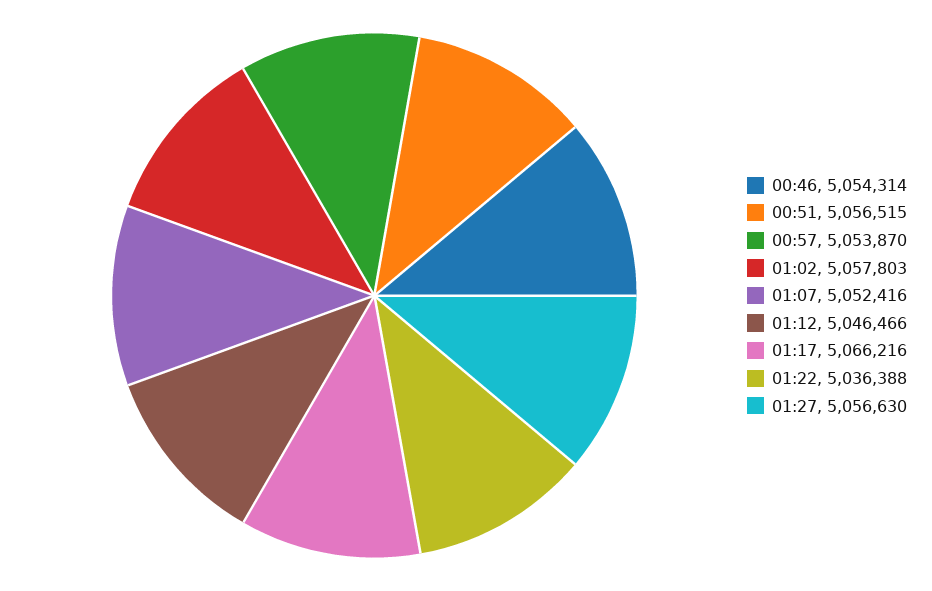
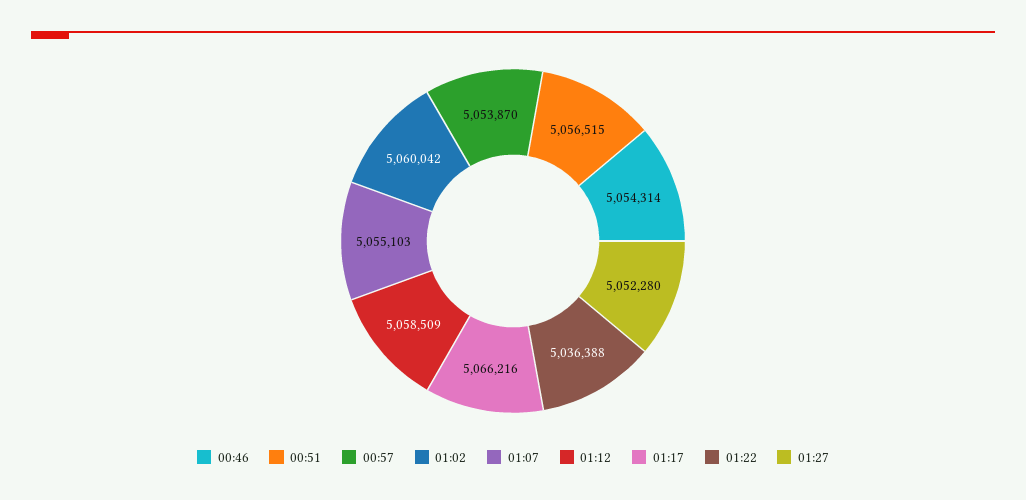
  {
    "00:46": 5054314,
    "00:51": 5056515,
    "00:57": 5053870,
-   "01:02": 5057803,
+   "01:02": 5060042,
-   "01:07": 5052416,
+   "01:07": 5055103,
-   "01:12": 5046466,
+   "01:12": 5058509,
    "01:17": 5066216,
    "01:22": 5036388,
-   "01:27": 5056630
+   "01:27": 5052280
  }

